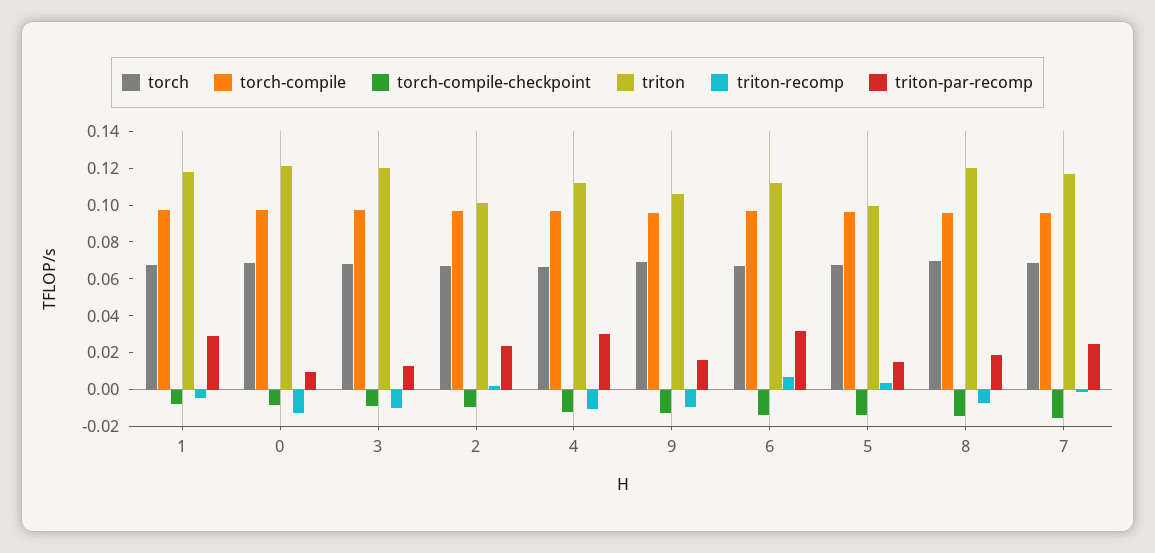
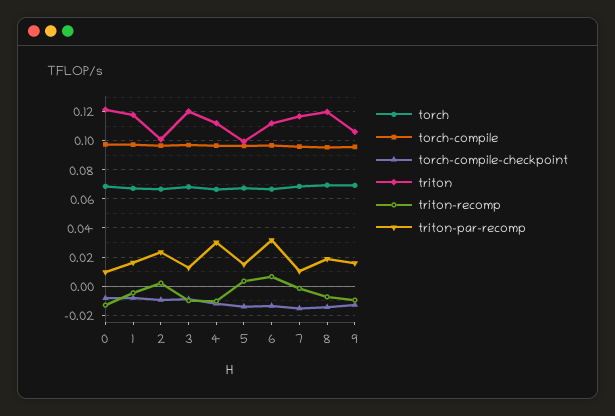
  {
    "torch": {
      "1": 0.065,
      "0": 0.07,
      "3": 0.07,
      "2": 0.065,
      "4": 0.065,
      "9": 0.07,
      "6": 0.065,
      "5": 0.065,
      "8": 0.07,
      "7": 0.07
    },
    "torch-compile": {
      "1": 0.095,
      "0": 0.1,
      "3": 0.095,
      "2": 0.095,
      "4": 0.095,
      "9": 0.095,
      "6": 0.095,
      "5": 0.095,
      "8": 0.095,
      "7": 0.095
    },
    "torch-compile-checkpoint": {
      "1": -0.01,
      "0": -0.01,
      "3": -0.01,
      "2": -0.01,
      "4": -0.01,
      "9": -0.015,
      "6": -0.015,
      "5": -0.015,
      "8": -0.015,
      "7": -0.015
    },
    "triton": {
      "1": 0.12,
      "0": 0.12,
      "3": 0.12,
      "2": 0.1,
      "4": 0.11,
      "9": 0.105,
      "6": 0.11,
      "5": 0.1,
      "8": 0.12,
      "7": 0.115
    },
    "triton-recomp": {
      "1": -0.005,
      "0": -0.015,
      "3": -0.01,
      "2": 0,
      "4": -0.01,
      "9": -0.01,
      "6": 0.005,
      "5": 0.005,
      "8": -0.005,
      "7": 0
    },
    "triton-par-recomp": {
-     "1": 0.03,
+     "1": 0.015,
      "0": 0.01,
      "3": 0.015,
      "2": 0.025,
      "4": 0.03,
      "9": 0.015,
      "6": 0.03,
      "5": 0.015,
      "8": 0.02,
-     "7": 0.025
+     "7": 0.01
    }
  }

